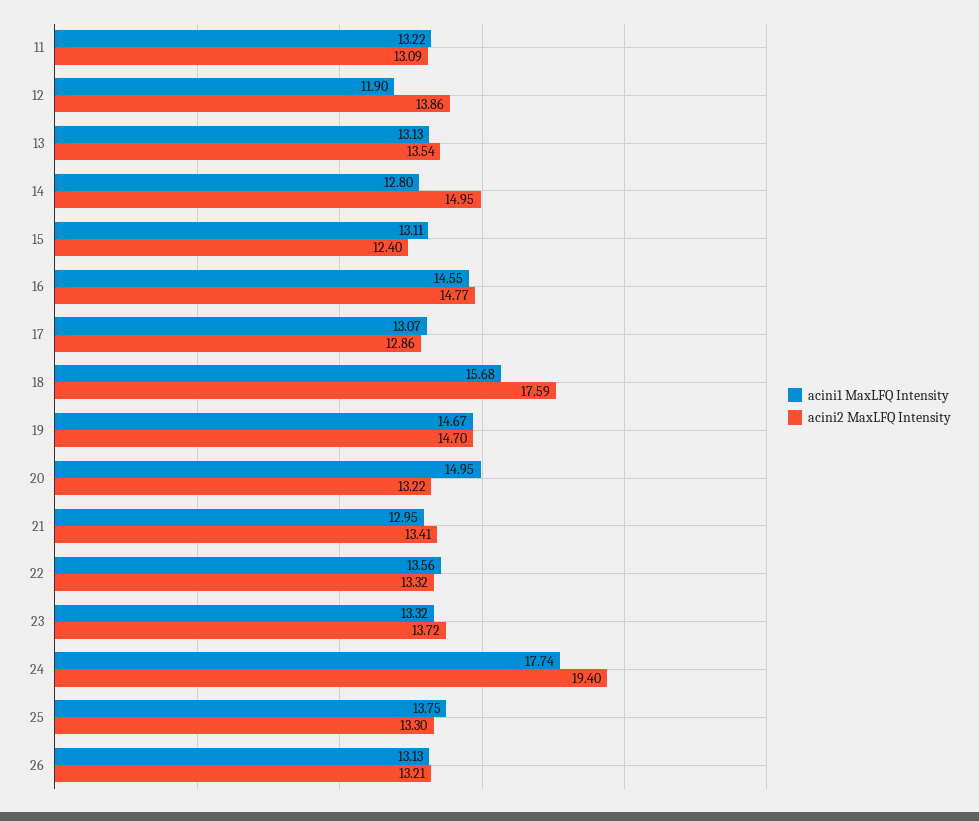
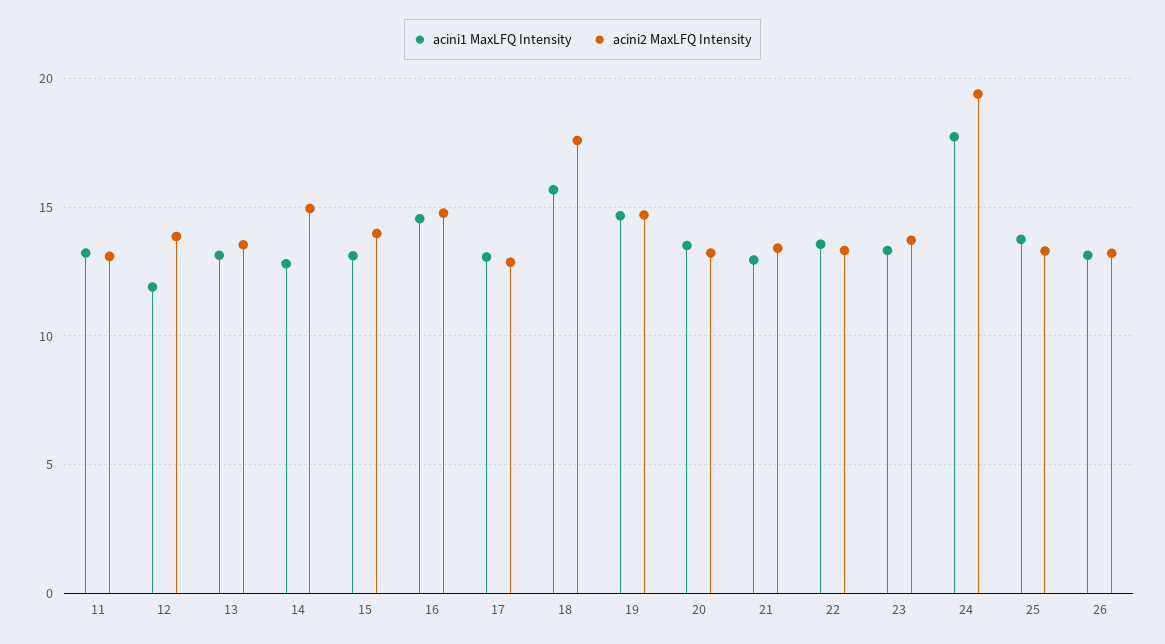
  {
    "acini1 MaxLFQ Intensity": {
      "11": 13.22,
      "12": 11.9,
      "13": 13.13,
      "14": 12.8,
      "15": 13.11,
      "16": 14.55,
      "17": 13.07,
      "18": 15.68,
      "19": 14.67,
-     "20": 14.95,
+     "20": 13.5,
      "21": 12.95,
      "22": 13.56,
      "23": 13.32,
      "24": 17.74,
      "25": 13.75,
      "26": 13.13
    },
    "acini2 MaxLFQ Intensity": {
      "11": 13.09,
      "12": 13.86,
      "13": 13.54,
      "14": 14.95,
-     "15": 12.4,
+     "15": 14,
      "16": 14.77,
      "17": 12.86,
      "18": 17.59,
      "19": 14.7,
      "20": 13.22,
      "21": 13.41,
      "22": 13.32,
      "23": 13.72,
      "24": 19.4,
      "25": 13.3,
      "26": 13.21
    }
  }

